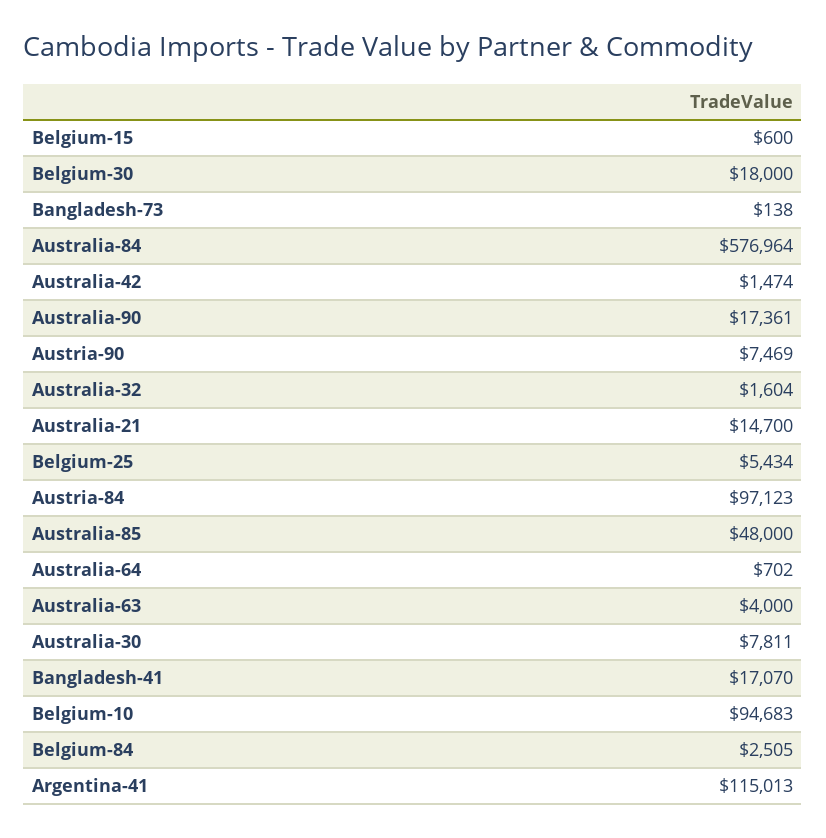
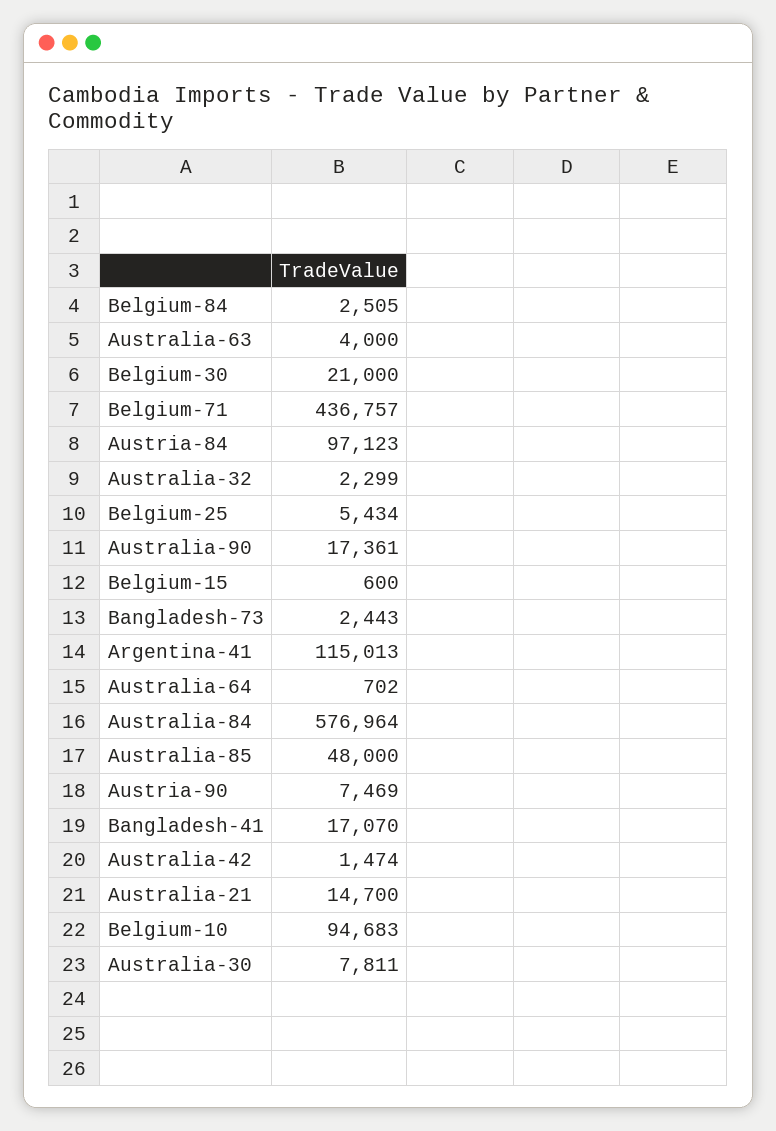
  {
    "Belgium-15": 600,
-   "Belgium-30": 18000,
+   "Belgium-30": 21000,
-   "Bangladesh-73": 138,
+   "Bangladesh-73": 2443,
    "Australia-84": 576964,
    "Australia-42": 1474,
    "Australia-90": 17361,
    "Austria-90": 7469,
-   "Australia-32": 1604,
+   "Australia-32": 2299,
    "Australia-21": 14700,
    "Belgium-25": 5434,
    "Austria-84": 97123,
    "Australia-85": 48000,
    "Australia-64": 702,
    "Australia-63": 4000,
    "Australia-30": 7811,
    "Bangladesh-41": 17070,
    "Belgium-10": 94683,
    "Belgium-84": 2505,
-   "Argentina-41": 115013
+   "Argentina-41": 115013,
+   "Belgium-71": 436757
  }

